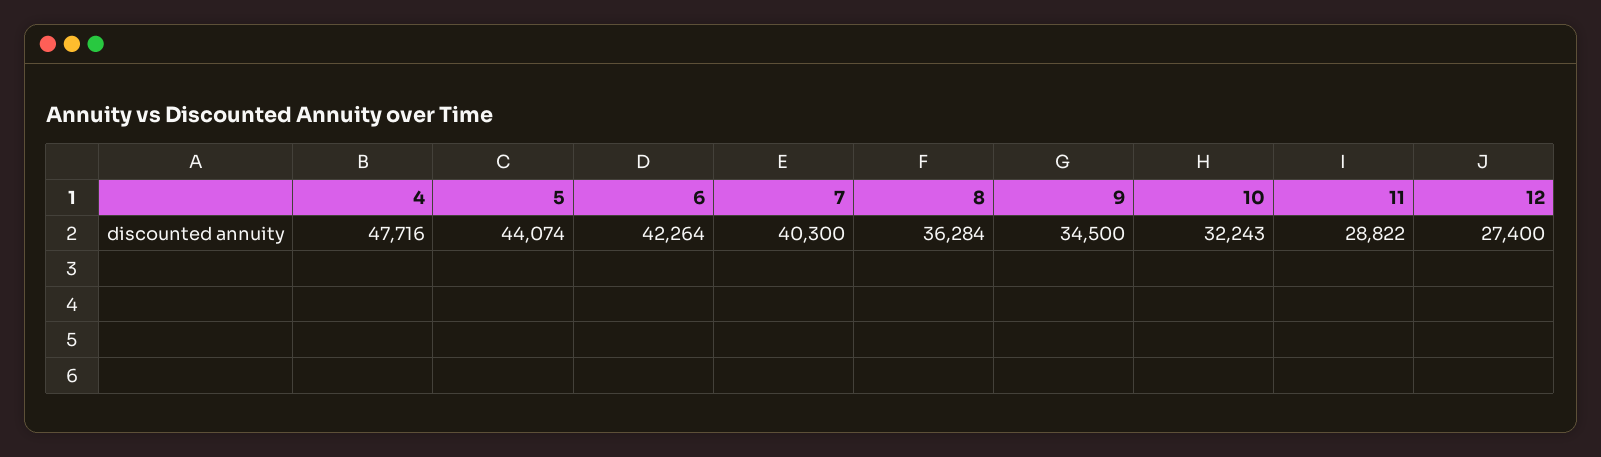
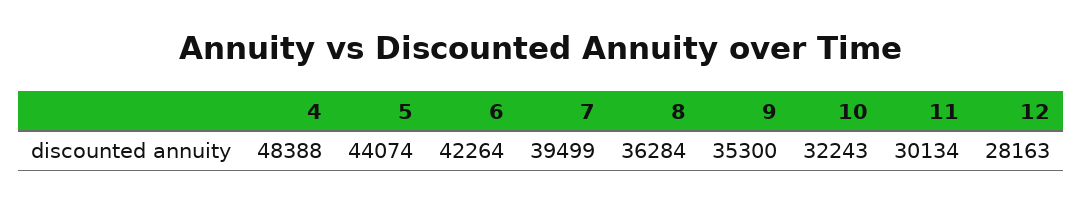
  {
-   "4": 47716,
+   "4": 48388,
    "5": 44074,
    "6": 42264,
-   "7": 40300,
+   "7": 39499,
    "8": 36284,
-   "9": 34500,
+   "9": 35300,
    "10": 32243,
-   "11": 28822,
+   "11": 30134,
-   "12": 27400
+   "12": 28163
  }

